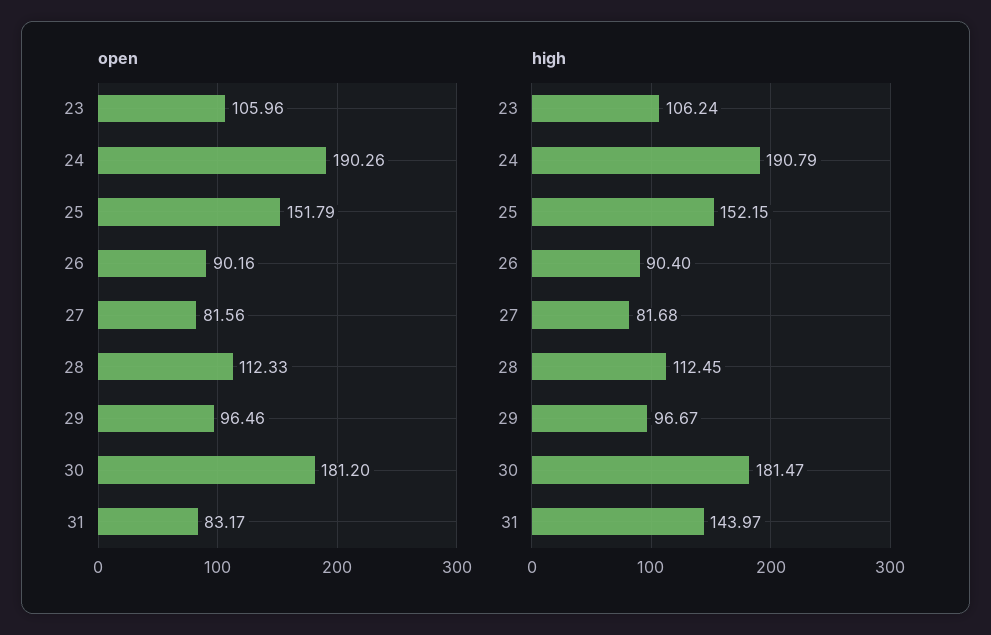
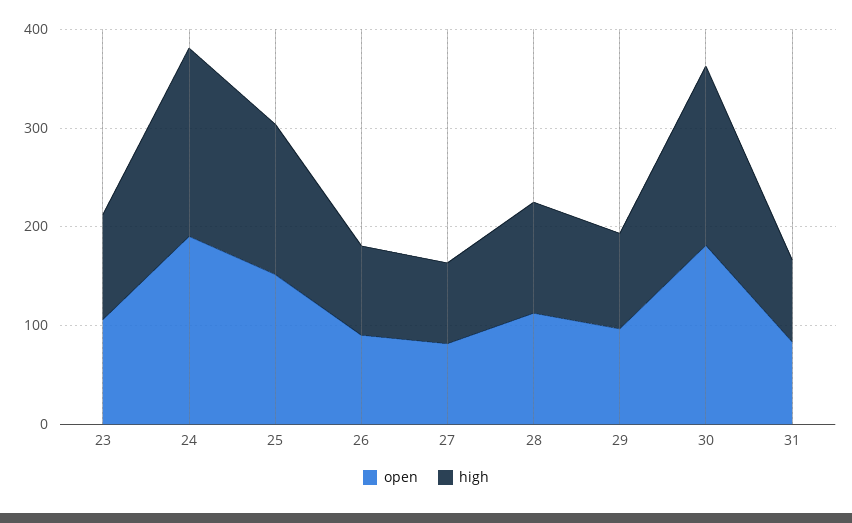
  {
    "open": {
      "23": 105.96,
      "24": 190.26,
      "25": 151.79,
      "26": 90.16,
      "27": 81.56,
      "28": 112.33,
      "29": 96.46,
      "30": 181.2,
      "31": 83.17
    },
    "high": {
      "23": 106.24,
      "24": 190.79,
      "25": 152.15,
      "26": 90.4,
      "27": 81.68,
      "28": 112.45,
      "29": 96.67,
      "30": 181.47,
-     "31": 143.97
+     "31": 80
    }
  }

